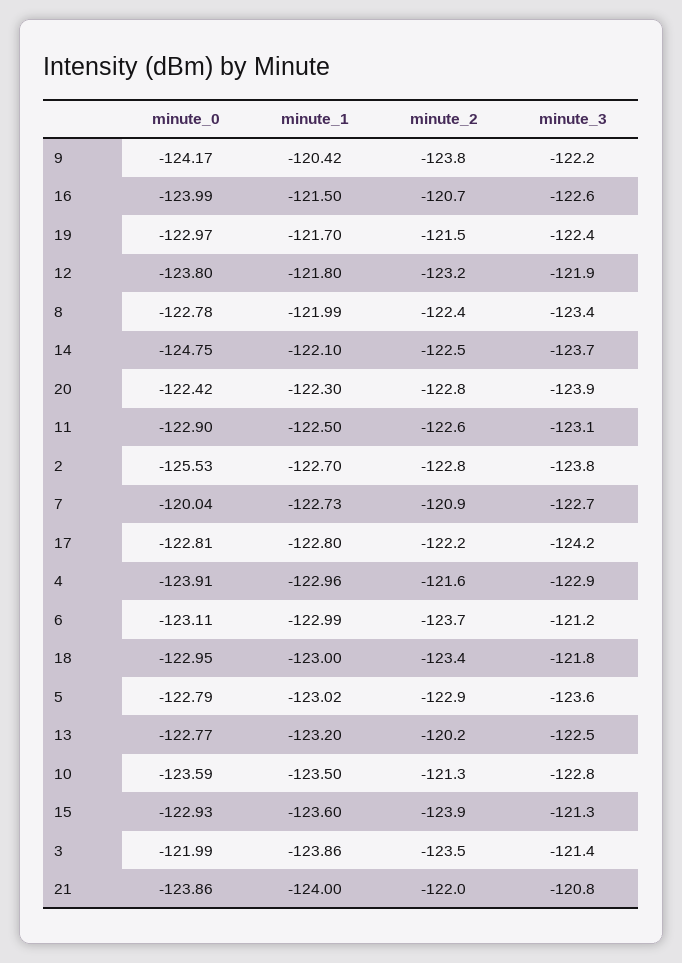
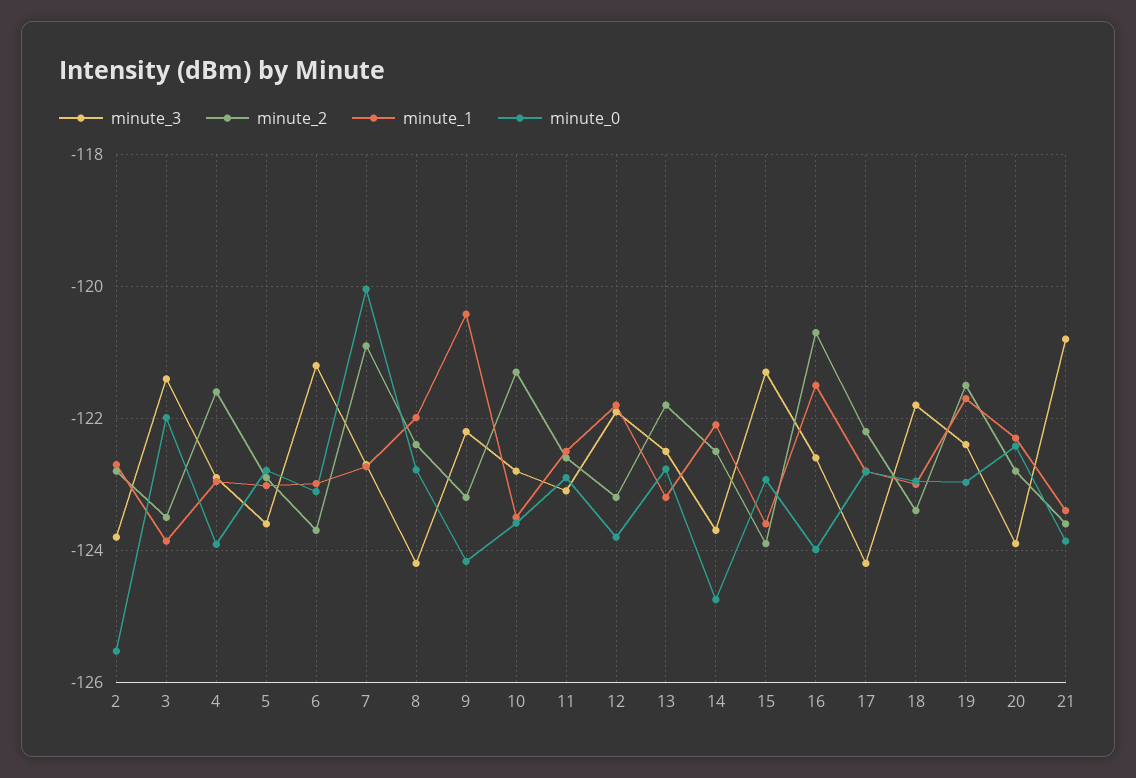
  {
    "minute_0": {
      "9": -124.17,
      "16": -123.99,
      "19": -122.97,
      "12": -123.8,
      "8": -122.78,
      "14": -124.75,
      "20": -122.42,
      "11": -122.9,
      "2": -125.53,
      "7": -120.04,
      "17": -122.81,
      "4": -123.91,
      "6": -123.11,
      "18": -122.95,
      "5": -122.79,
      "13": -122.77,
      "10": -123.59,
      "15": -122.93,
      "3": -121.99,
      "21": -123.86
    },
    "minute_1": {
      "9": -120.42,
      "16": -121.5,
      "19": -121.7,
      "12": -121.8,
      "8": -121.99,
      "14": -122.1,
      "20": -122.3,
      "11": -122.5,
      "2": -122.7,
      "7": -122.73,
      "17": -122.8,
      "4": -122.96,
      "6": -122.99,
      "18": -123,
      "5": -123.02,
      "13": -123.2,
      "10": -123.5,
      "15": -123.6,
      "3": -123.86,
-     "21": -124
+     "21": -123.4
    },
    "minute_2": {
-     "9": -123.8,
+     "9": -123.2,
      "16": -120.7,
      "19": -121.5,
      "12": -123.2,
      "8": -122.4,
      "14": -122.5,
      "20": -122.8,
      "11": -122.6,
      "2": -122.8,
      "7": -120.9,
      "17": -122.2,
      "4": -121.6,
      "6": -123.7,
      "18": -123.4,
      "5": -122.9,
-     "13": -120.2,
+     "13": -121.8,
      "10": -121.3,
      "15": -123.9,
      "3": -123.5,
-     "21": -122
+     "21": -123.6
    },
    "minute_3": {
      "9": -122.2,
      "16": -122.6,
      "19": -122.4,
      "12": -121.9,
-     "8": -123.4,
+     "8": -124.2,
      "14": -123.7,
      "20": -123.9,
      "11": -123.1,
      "2": -123.8,
      "7": -122.7,
      "17": -124.2,
      "4": -122.9,
      "6": -121.2,
      "18": -121.8,
      "5": -123.6,
      "13": -122.5,
      "10": -122.8,
      "15": -121.3,
      "3": -121.4,
      "21": -120.8
    }
  }

